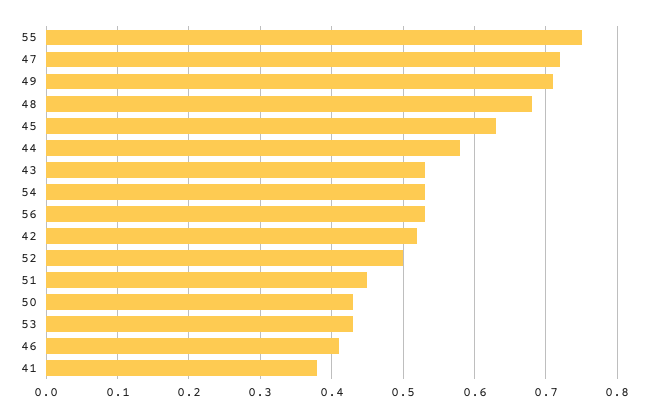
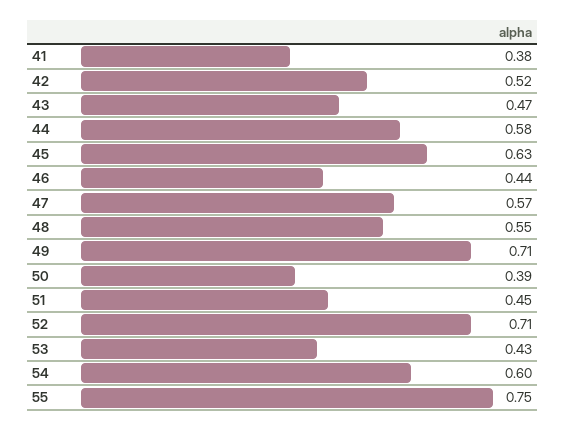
  {
    "55": 0.75,
-   "47": 0.72,
+   "47": 0.57,
    "49": 0.71,
-   "48": 0.68,
+   "48": 0.55,
    "45": 0.63,
    "44": 0.58,
-   "43": 0.53,
+   "43": 0.47,
-   "54": 0.53,
+   "54": 0.6,
-   "56": 0.53,
    "42": 0.52,
-   "52": 0.5,
+   "52": 0.71,
    "51": 0.45,
-   "50": 0.43,
+   "50": 0.39,
    "53": 0.43,
-   "46": 0.41,
+   "46": 0.44,
    "41": 0.38
  }

